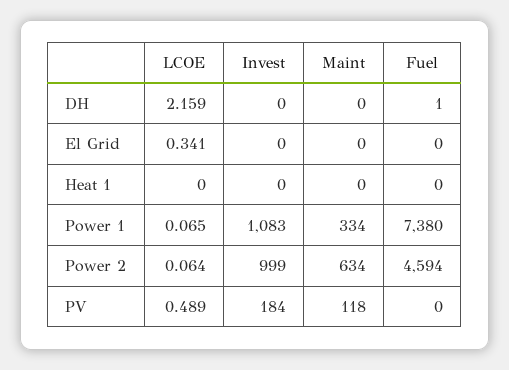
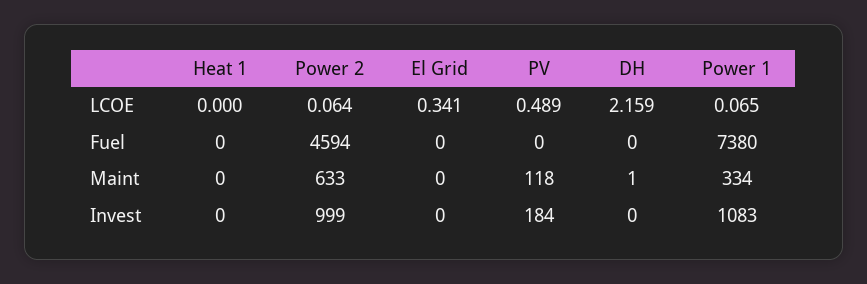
  {
    "LCOE": {
      "DH": 2.159,
      "El Grid": 0.341,
      "Heat 1": 0,
      "Power 1": 0.065,
      "Power 2": 0.064,
      "PV": 0.489
    },
    "Invest": {
      "DH": 0,
      "El Grid": 0,
      "Heat 1": 0,
      "Power 1": 1083,
      "Power 2": 999,
      "PV": 184
    },
    "Maint": {
-     "DH": 0,
+     "DH": 1,
      "El Grid": 0,
      "Heat 1": 0,
      "Power 1": 334,
-     "Power 2": 634,
+     "Power 2": 633,
      "PV": 118
    },
    "Fuel": {
-     "DH": 1,
+     "DH": 0,
      "El Grid": 0,
      "Heat 1": 0,
      "Power 1": 7380,
      "Power 2": 4594,
      "PV": 0
    }
  }

